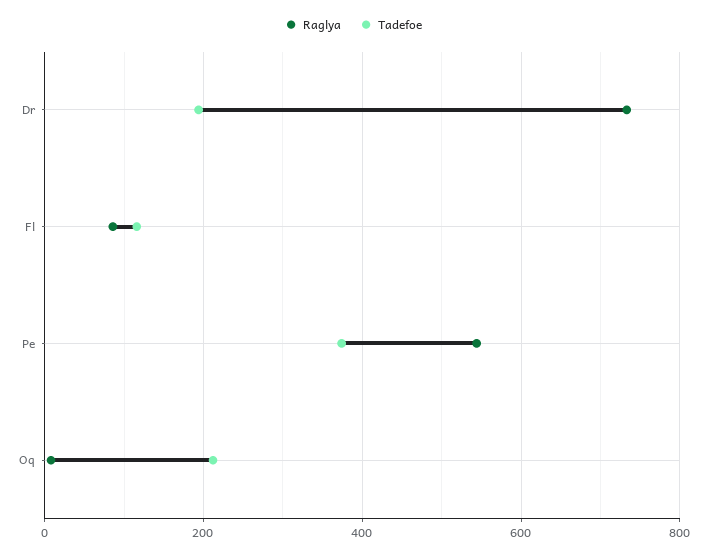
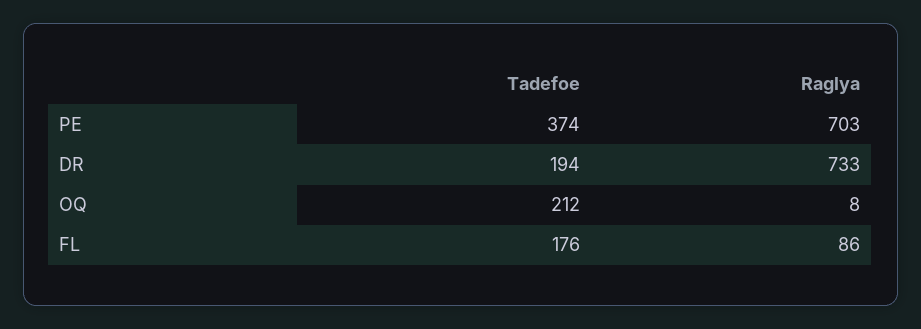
  {
    "Raglya": {
      "Dr": 733,
      "Fl": 86,
-     "Pe": 540,
+     "Pe": 703,
      "Oq": 8
    },
    "Tadefoe": {
      "Dr": 194,
-     "Fl": 120,
+     "Fl": 176,
      "Pe": 374,
      "Oq": 212
    }
  }

